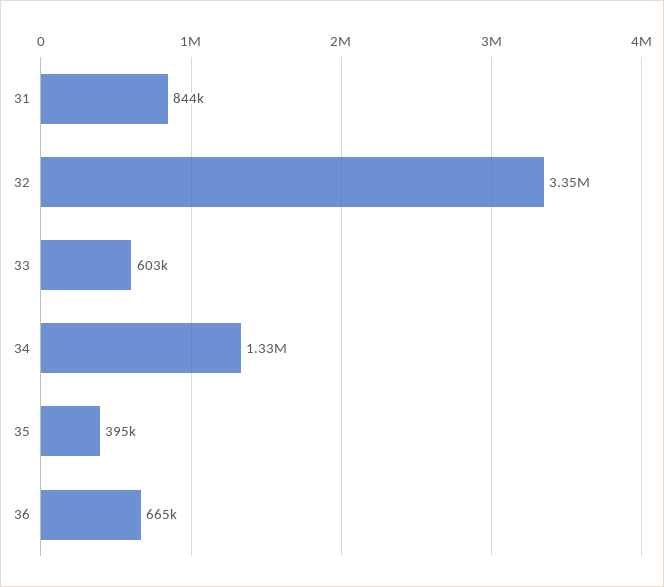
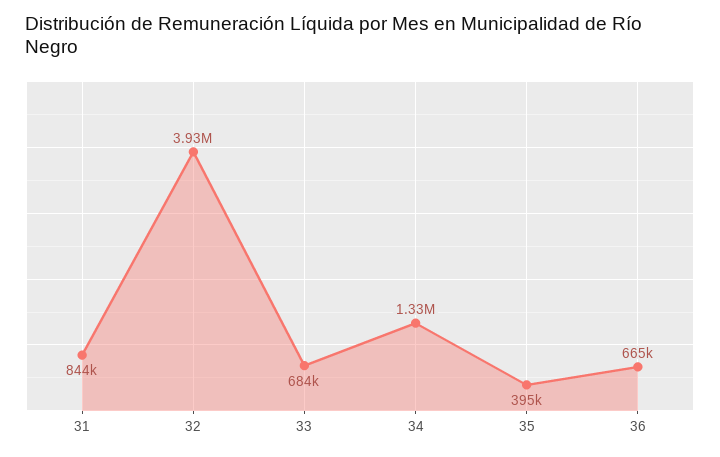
  {
    "31": 844000,
-   "32": 3350000,
+   "32": 3930000,
-   "33": 603000,
+   "33": 684000,
    "34": 1330000,
    "35": 395000,
    "36": 665000
  }

